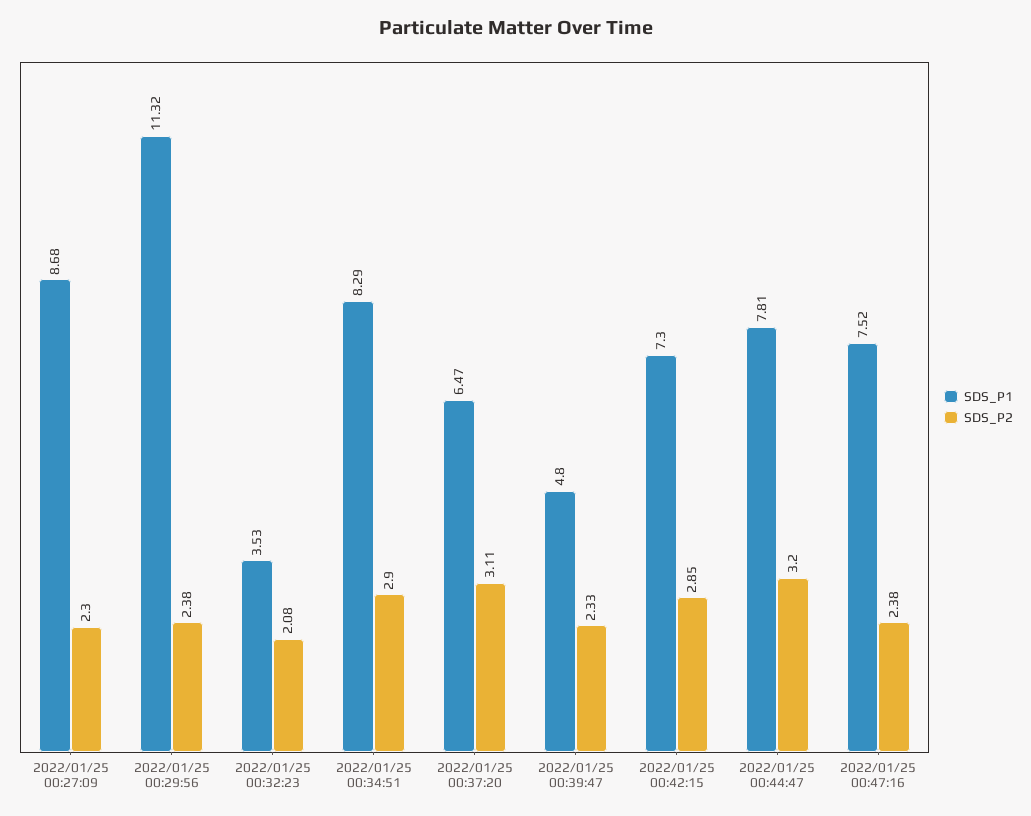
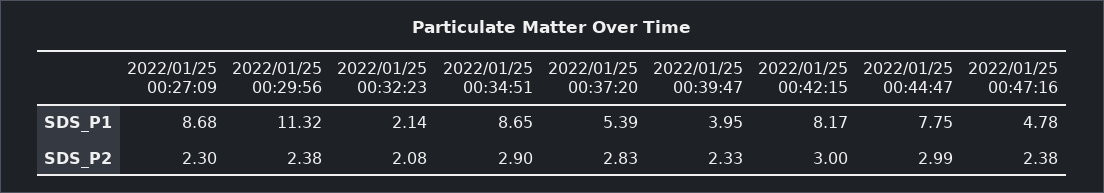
  {
    "SDS_P1": {
      "2022/01/25 00:27:09": 8.68,
      "2022/01/25 00:29:56": 11.32,
-     "2022/01/25 00:32:23": 3.53,
+     "2022/01/25 00:32:23": 2.14,
-     "2022/01/25 00:34:51": 8.29,
+     "2022/01/25 00:34:51": 8.65,
-     "2022/01/25 00:37:20": 6.47,
+     "2022/01/25 00:37:20": 5.39,
-     "2022/01/25 00:39:47": 4.8,
+     "2022/01/25 00:39:47": 3.95,
-     "2022/01/25 00:42:15": 7.3,
+     "2022/01/25 00:42:15": 8.17,
-     "2022/01/25 00:44:47": 7.81,
+     "2022/01/25 00:44:47": 7.75,
-     "2022/01/25 00:47:16": 7.52
+     "2022/01/25 00:47:16": 4.78
    },
    "SDS_P2": {
      "2022/01/25 00:27:09": 2.3,
      "2022/01/25 00:29:56": 2.38,
      "2022/01/25 00:32:23": 2.08,
      "2022/01/25 00:34:51": 2.9,
-     "2022/01/25 00:37:20": 3.11,
+     "2022/01/25 00:37:20": 2.83,
      "2022/01/25 00:39:47": 2.33,
-     "2022/01/25 00:42:15": 2.85,
+     "2022/01/25 00:42:15": 3,
-     "2022/01/25 00:44:47": 3.2,
+     "2022/01/25 00:44:47": 2.99,
      "2022/01/25 00:47:16": 2.38
    }
  }

